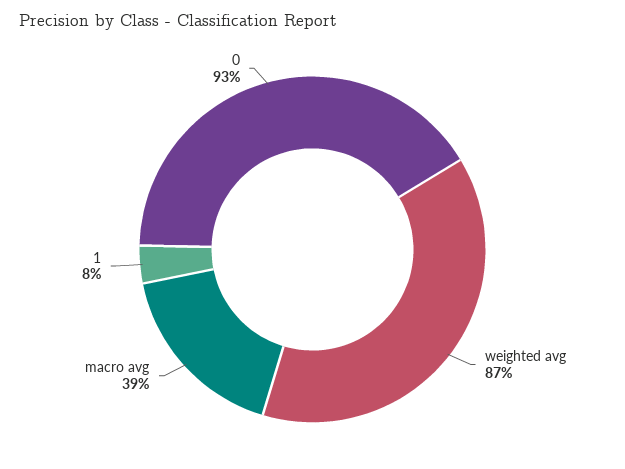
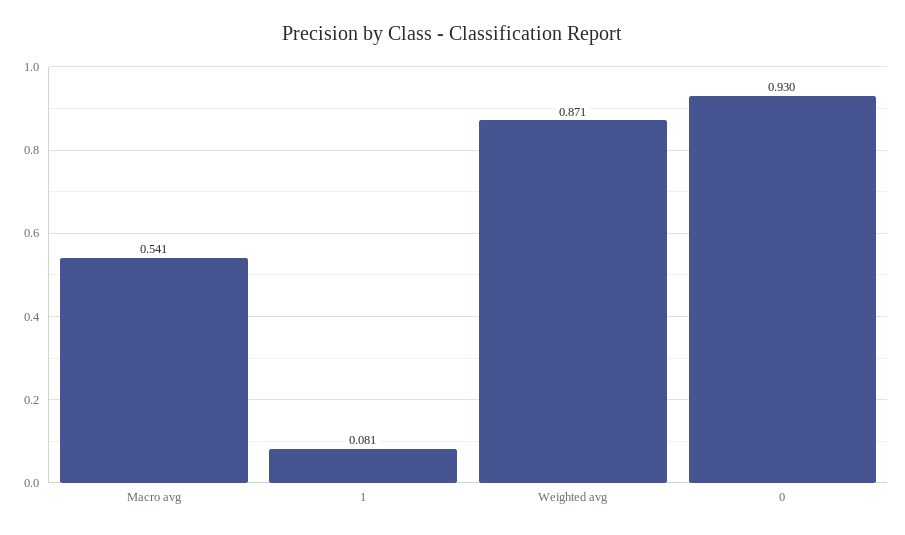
  {
    "weighted avg": 0.871,
-   "macro avg": 0.39,
+   "macro avg": 0.541,
    "1": 0.081,
    "0": 0.93
  }

